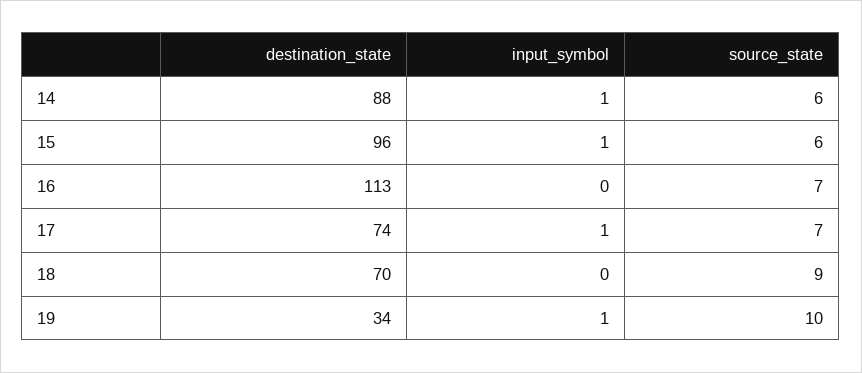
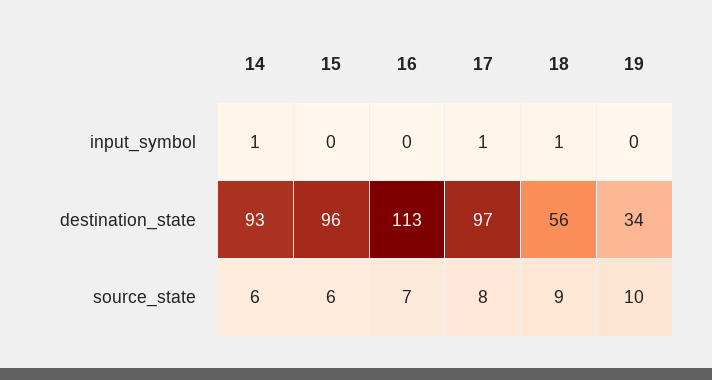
  {
    "destination_state": {
-     "14": 88,
+     "14": 93,
      "15": 96,
      "16": 113,
-     "17": 74,
+     "17": 97,
-     "18": 70,
+     "18": 56,
      "19": 34
    },
    "input_symbol": {
      "14": 1,
-     "15": 1,
+     "15": 0,
      "16": 0,
      "17": 1,
-     "18": 0,
+     "18": 1,
-     "19": 1
+     "19": 0
    },
    "source_state": {
      "14": 6,
      "15": 6,
      "16": 7,
-     "17": 7,
+     "17": 8,
      "18": 9,
      "19": 10
    }
  }

